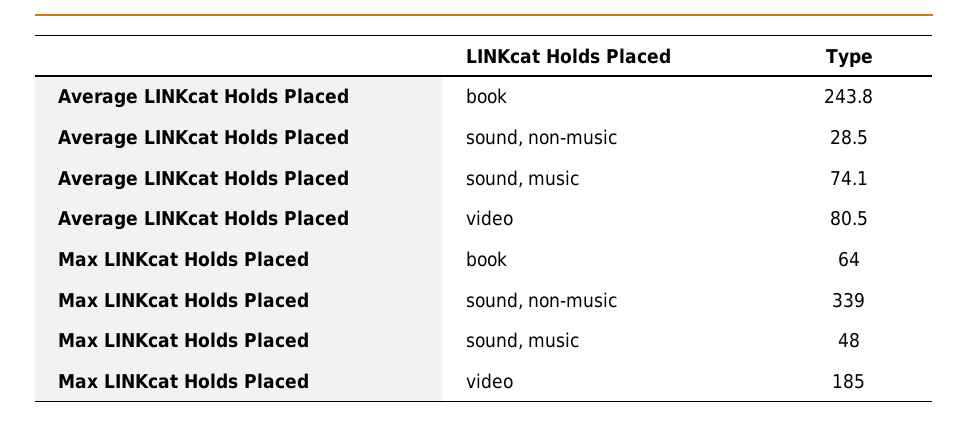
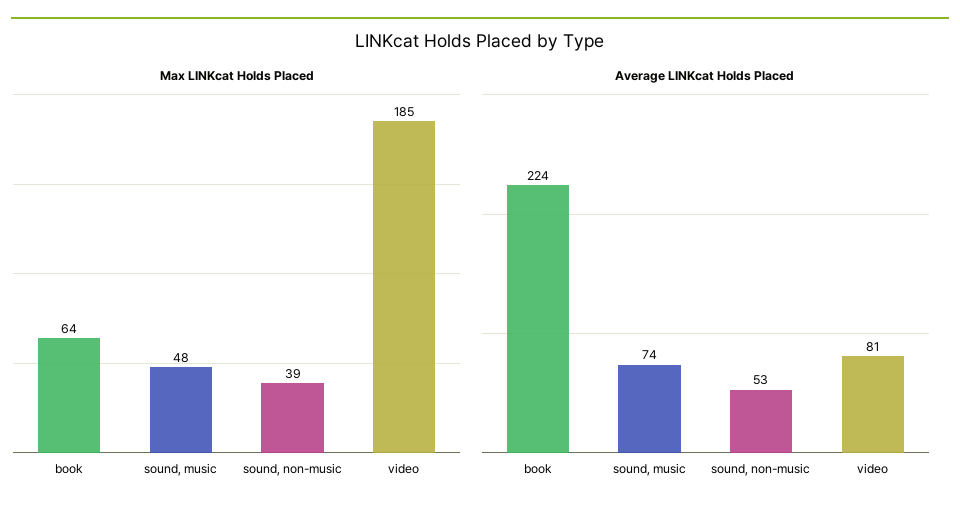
  {
    "Average LINKcat Holds Placed": {
-     "book": 243.8,
+     "book": 224,
-     "sound, non-music": 28.5,
+     "sound, non-music": 53,
      "sound, music": 74.1,
      "video": 80.5
    },
    "Max LINKcat Holds Placed": {
      "book": 64,
-     "sound, non-music": 339,
+     "sound, non-music": 39,
      "sound, music": 48,
      "video": 185
    }
  }

